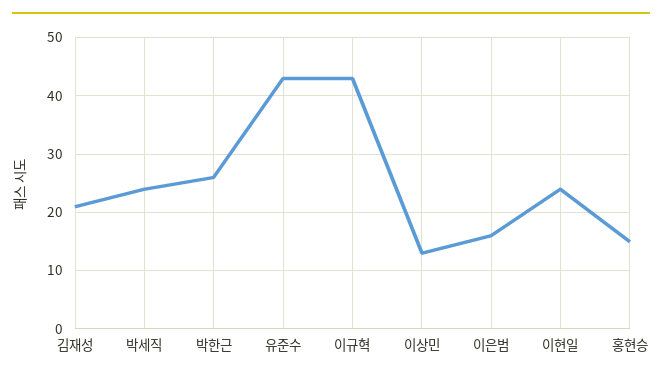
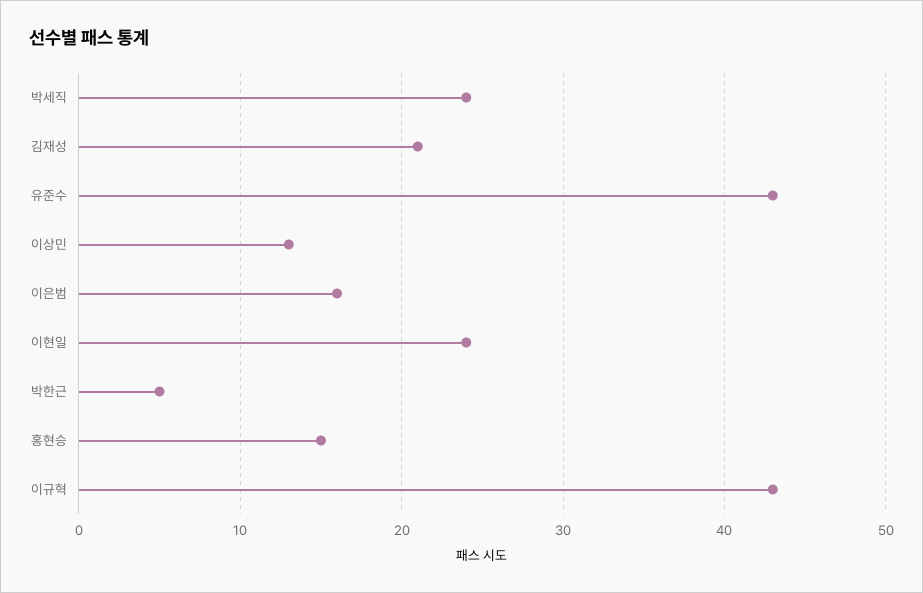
  {
    "김재성": 21,
    "박세직": 24,
-   "박한근": 25,
+   "박한근": 5,
    "유준수": 43,
    "이규혁": 43,
    "이상민": 13,
    "이은범": 16,
    "이현일": 24,
    "홍현승": 15
  }

